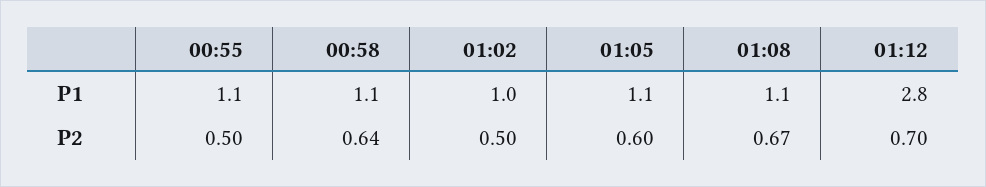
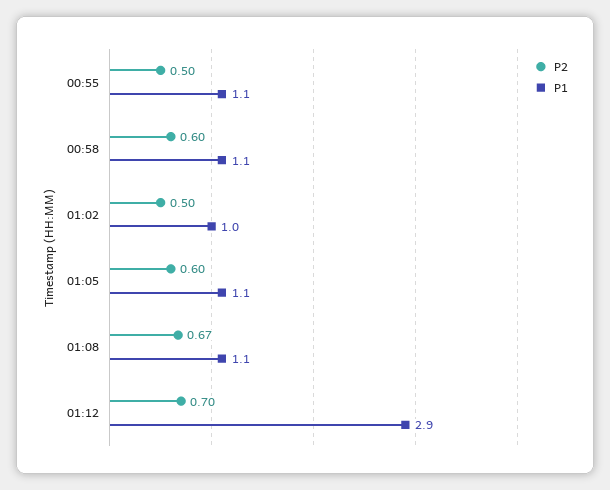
  {
    "P1": {
      "00:55": 1.1,
      "00:58": 1.1,
      "01:02": 1,
      "01:05": 1.1,
      "01:08": 1.1,
-     "01:12": 2.8
+     "01:12": 2.9
    },
    "P2": {
      "00:55": 0.5,
-     "00:58": 0.64,
+     "00:58": 0.6,
      "01:02": 0.5,
      "01:05": 0.6,
      "01:08": 0.67,
      "01:12": 0.7
    }
  }

